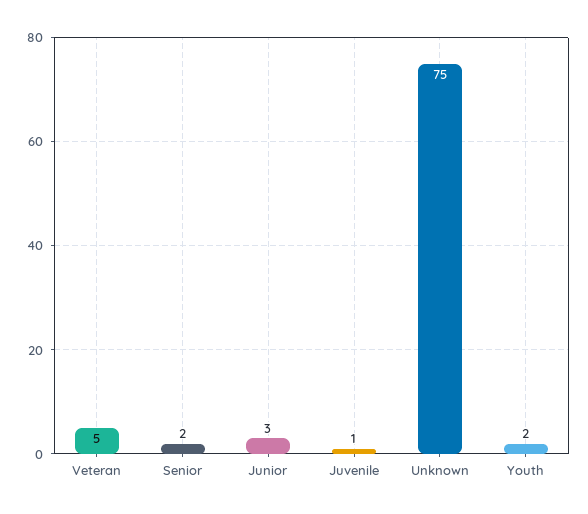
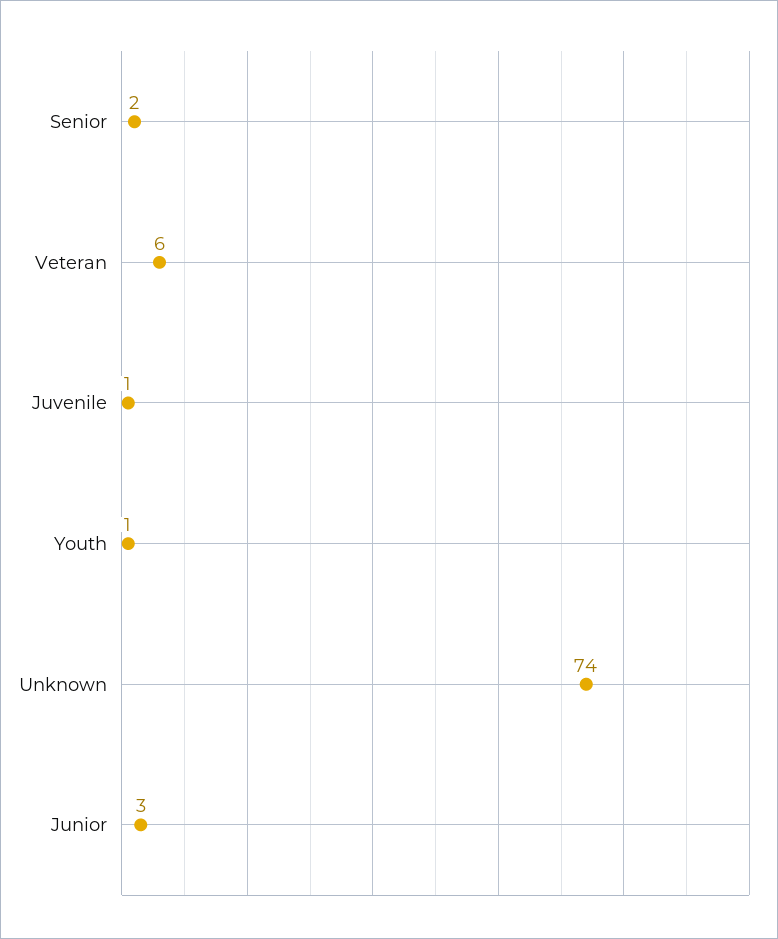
  {
-   "Veteran": 5,
+   "Veteran": 6,
    "Senior": 2,
    "Junior": 3,
    "Juvenile": 1,
-   "Unknown": 75,
+   "Unknown": 74,
-   "Youth": 2
+   "Youth": 1
  }

